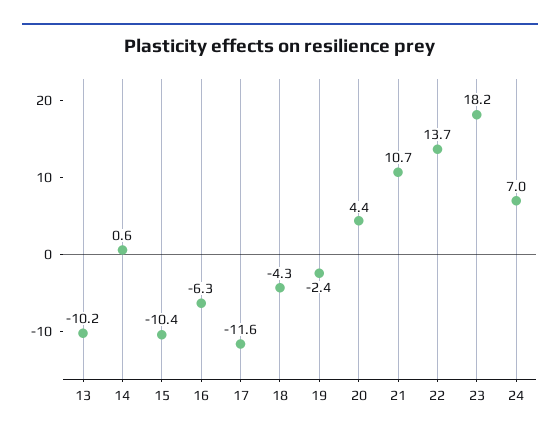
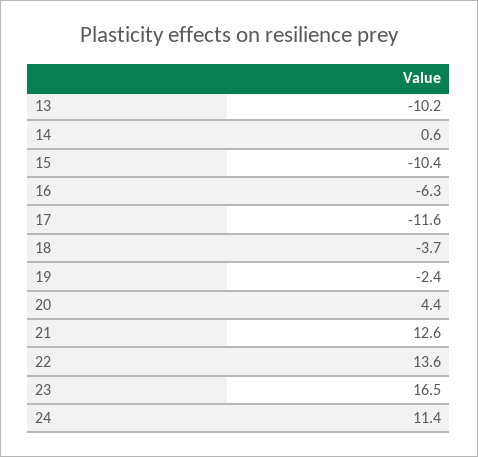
  {
    "13": -10.2,
    "14": 0.6,
    "15": -10.4,
    "16": -6.3,
    "17": -11.6,
-   "18": -4.3,
+   "18": -3.7,
    "19": -2.4,
    "20": 4.4,
-   "21": 10.7,
+   "21": 12.6,
-   "22": 13.7,
+   "22": 13.6,
-   "23": 18.2,
+   "23": 16.5,
-   "24": 7
+   "24": 11.4
  }

